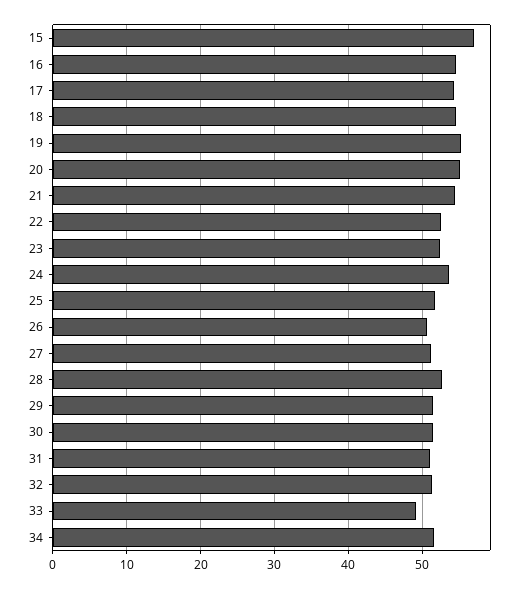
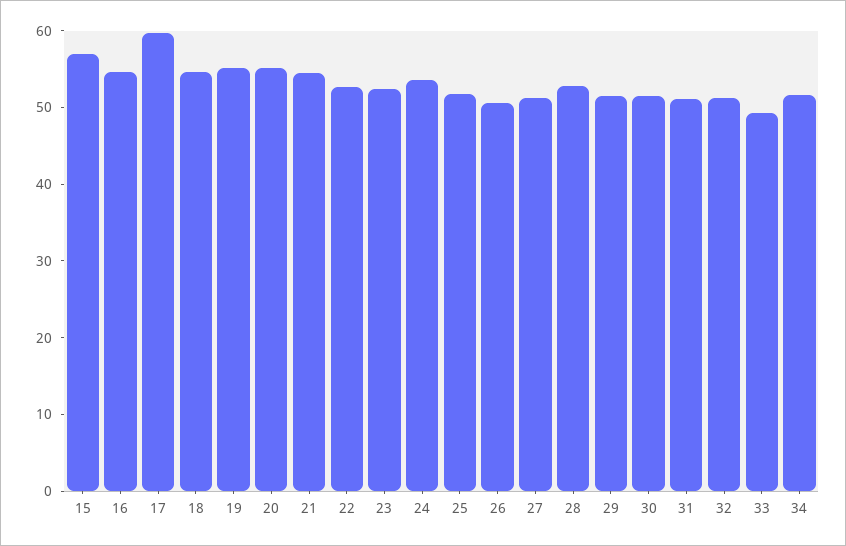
  {
    "15": 57,
    "16": 55,
-   "17": 54,
+   "17": 60,
    "18": 55,
    "19": 55,
    "20": 55,
    "21": 54,
    "22": 53,
    "23": 52,
    "24": 54,
    "25": 52,
    "26": 51,
    "27": 51,
    "28": 53,
    "29": 51,
    "30": 51,
    "31": 51,
    "32": 51,
    "33": 49,
    "34": 52
  }

